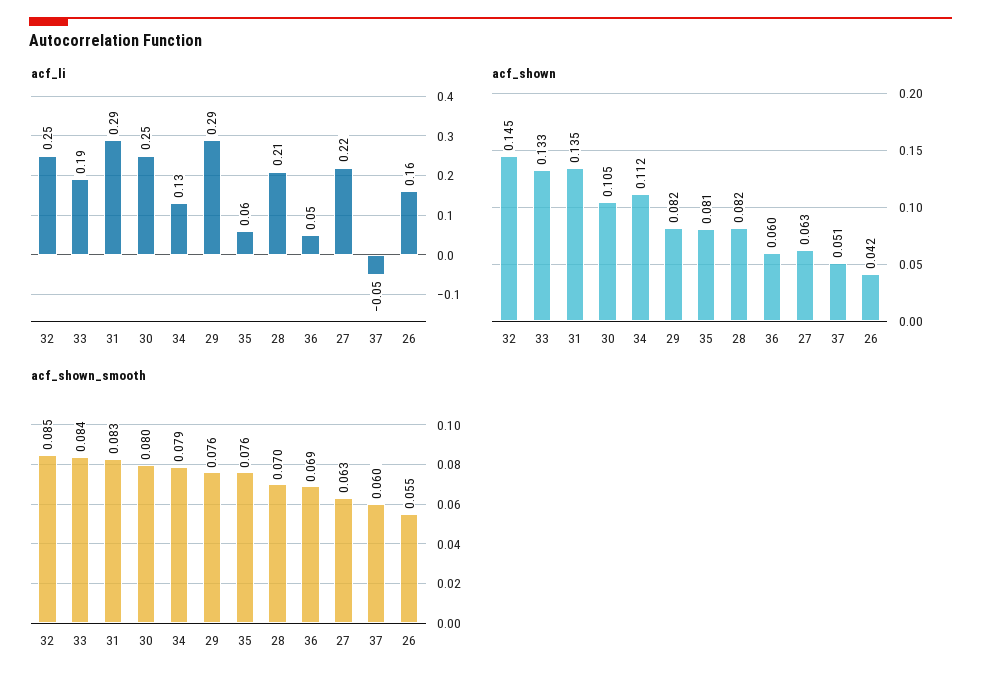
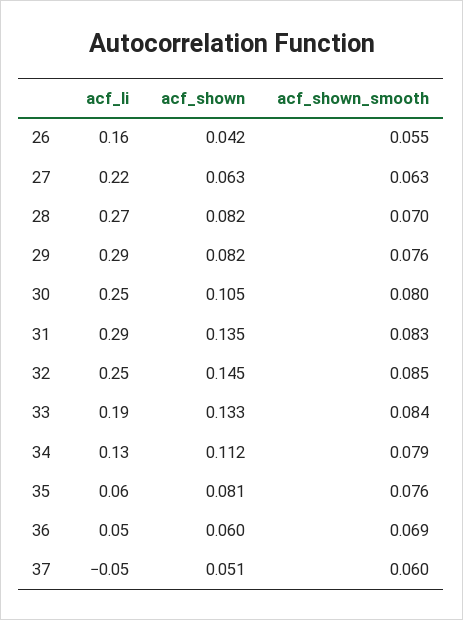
  {
    "acf_li": {
      "32": 0.25,
      "33": 0.19,
      "31": 0.29,
      "30": 0.25,
      "34": 0.13,
      "29": 0.29,
      "35": 0.06,
-     "28": 0.21,
+     "28": 0.27,
      "36": 0.05,
      "27": 0.22,
      "37": -0.05,
      "26": 0.16
    },
    "acf_shown": {
      "32": 0.145,
      "33": 0.133,
      "31": 0.135,
      "30": 0.105,
      "34": 0.112,
      "29": 0.082,
      "35": 0.081,
      "28": 0.082,
      "36": 0.06,
      "27": 0.063,
      "37": 0.051,
      "26": 0.042
    },
    "acf_shown_smooth": {
      "32": 0.085,
      "33": 0.084,
      "31": 0.083,
      "30": 0.08,
      "34": 0.079,
      "29": 0.076,
      "35": 0.076,
      "28": 0.07,
      "36": 0.069,
      "27": 0.063,
      "37": 0.06,
      "26": 0.055
    }
  }

